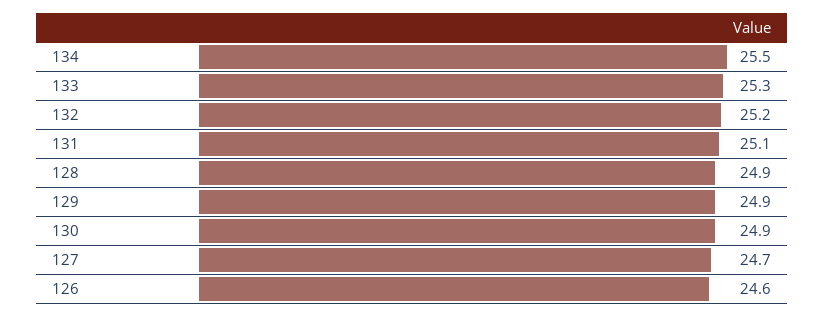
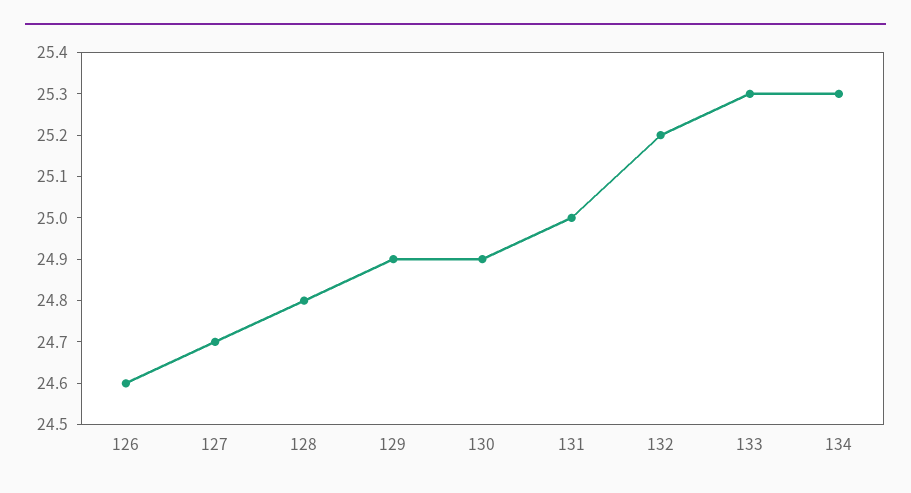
  {
-   "134": 25.5,
+   "134": 25.3,
    "133": 25.3,
    "132": 25.2,
-   "131": 25.1,
+   "131": 25,
-   "128": 24.9,
+   "128": 24.8,
    "129": 24.9,
    "130": 24.9,
    "127": 24.7,
    "126": 24.6
  }

